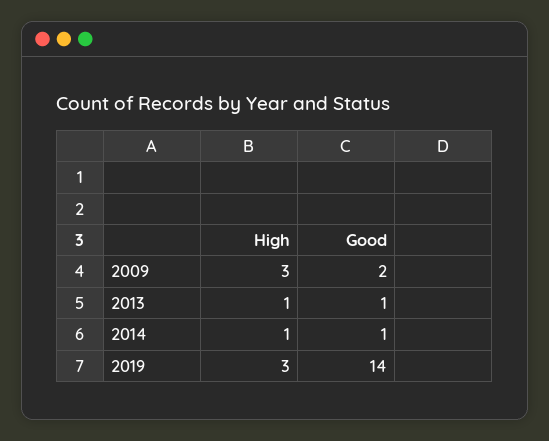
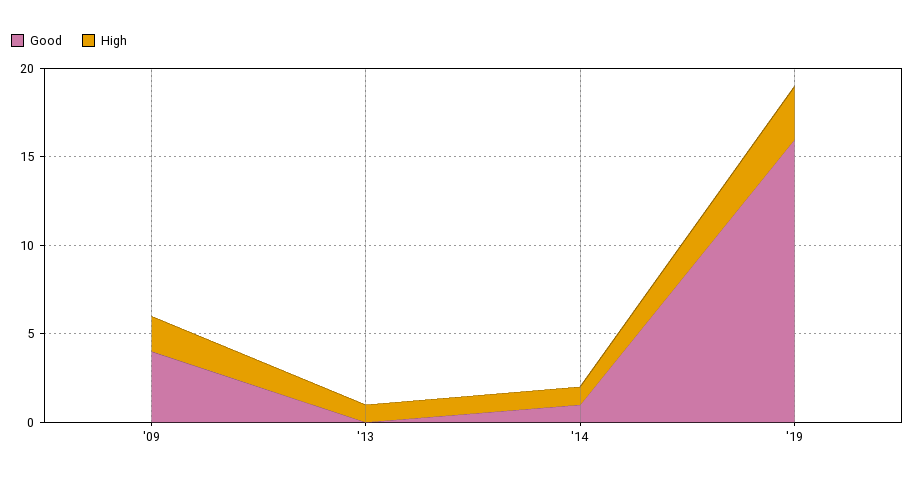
  {
    "High": {
-     "2009": 3,
+     "2009": 2,
      "2013": 1,
      "2014": 1,
      "2019": 3
    },
    "Good": {
-     "2009": 2,
+     "2009": 4,
-     "2013": 1,
+     "2013": 0,
      "2014": 1,
-     "2019": 14
+     "2019": 16
    }
  }

